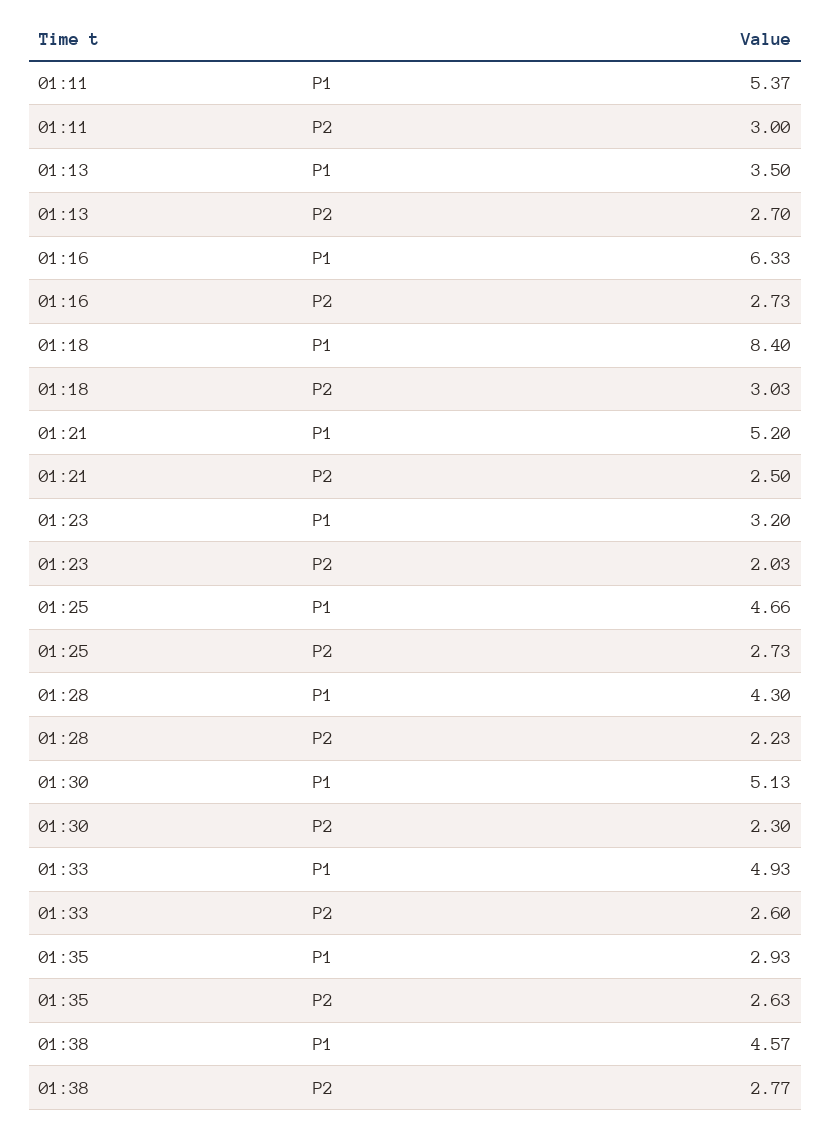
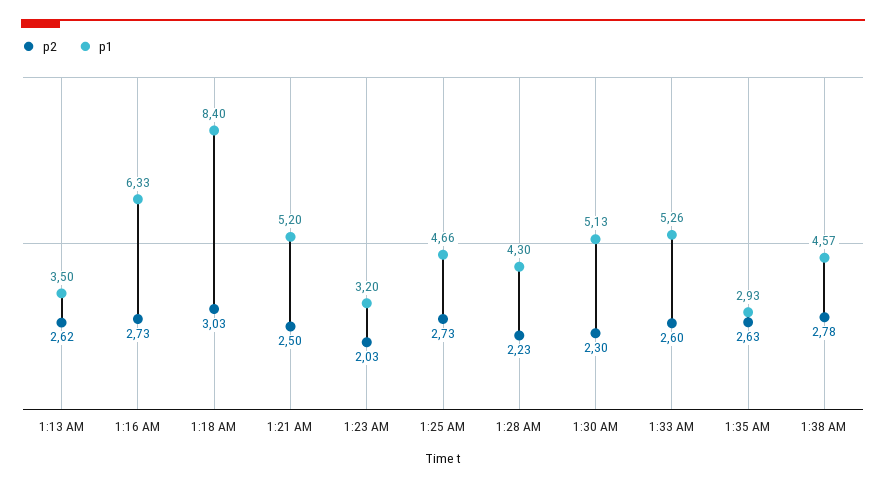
  {
    "P1": {
-     "01:11": 5.37,
      "01:13": 3.5,
      "01:16": 6.33,
      "01:18": 8.4,
      "01:21": 5.2,
      "01:23": 3.2,
      "01:25": 4.66,
      "01:28": 4.3,
      "01:30": 5.13,
-     "01:33": 4.93,
+     "01:33": 5.26,
      "01:35": 2.93,
      "01:38": 4.57
    },
    "P2": {
-     "01:11": 3,
-     "01:13": 2.7,
+     "01:13": 2.62,
      "01:16": 2.73,
      "01:18": 3.03,
      "01:21": 2.5,
      "01:23": 2.03,
      "01:25": 2.73,
      "01:28": 2.23,
      "01:30": 2.3,
      "01:33": 2.6,
      "01:35": 2.63,
-     "01:38": 2.77
+     "01:38": 2.78
    }
  }

